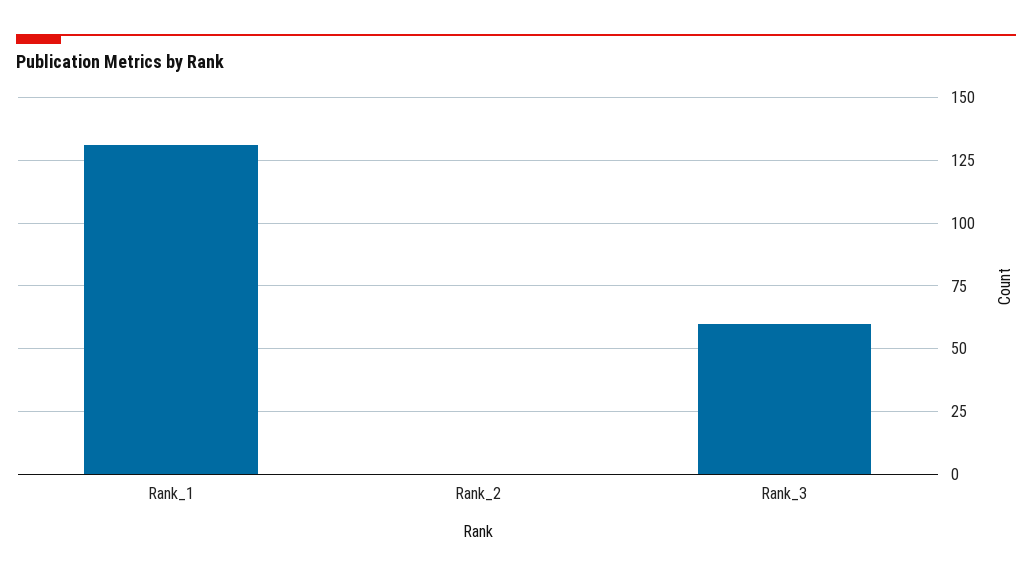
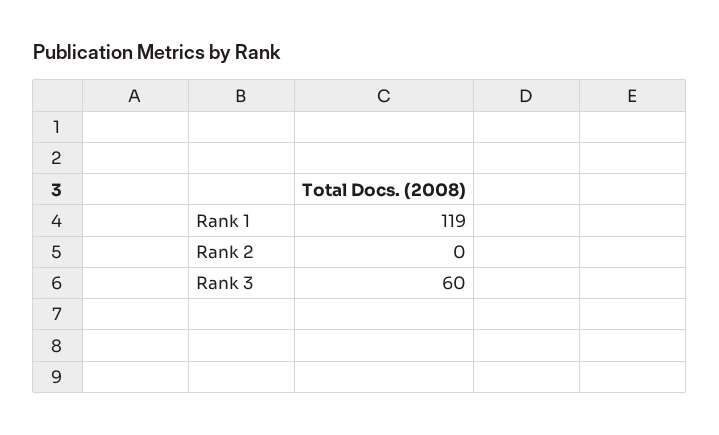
  {
-   "Rank_1": 130,
+   "Rank_1": 119,
    "Rank_2": 0,
    "Rank_3": 60
  }

